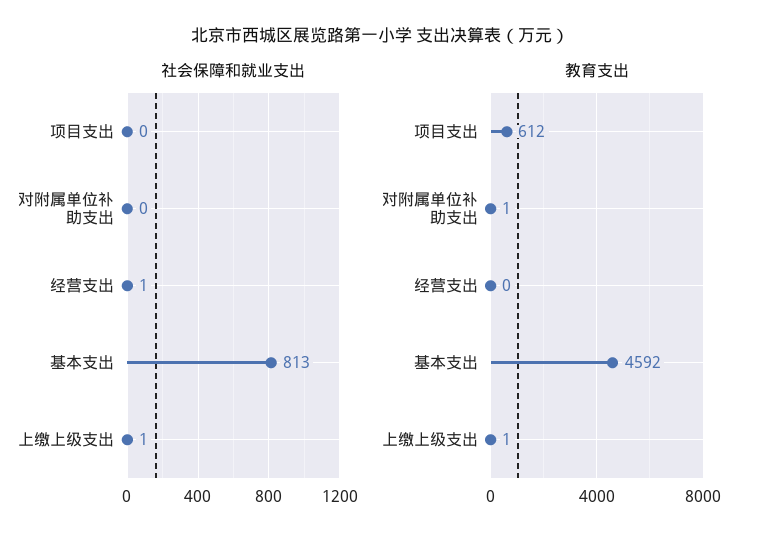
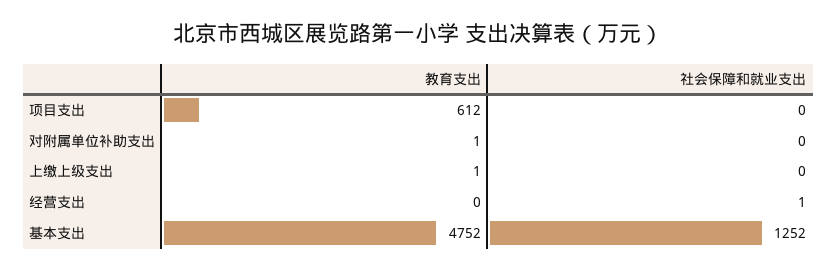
  {
    "社会保障和就业支出": {
      "项目支出": 0,
      "对附属单位补助支出": 0,
      "经营支出": 1,
-     "基本支出": 813,
+     "基本支出": 1252,
-     "上缴上级支出": 1
+     "上缴上级支出": 0
    },
    "教育支出": {
      "项目支出": 612,
      "对附属单位补助支出": 1,
      "经营支出": 0,
-     "基本支出": 4592,
+     "基本支出": 4752,
      "上缴上级支出": 1
    }
  }

